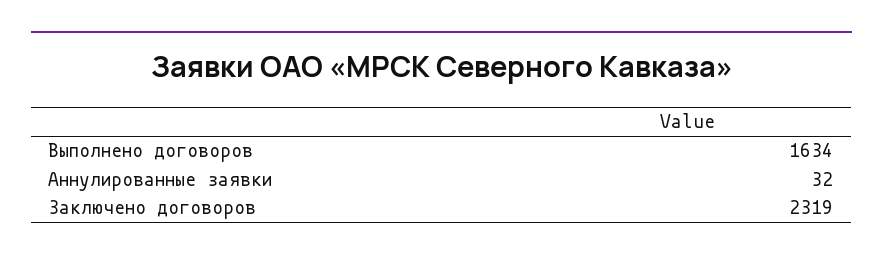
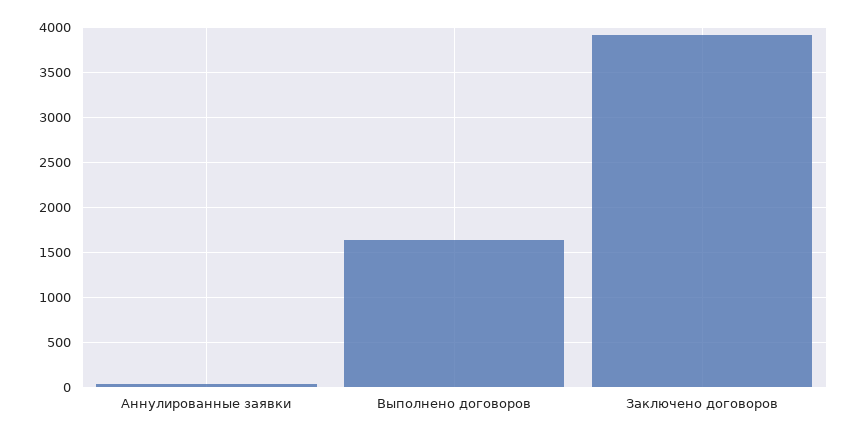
  {
    "Выполнено договоров": 1634,
    "Аннулированные заявки": 32,
-   "Заключено договоров": 2319
+   "Заключено договоров": 3900
  }

